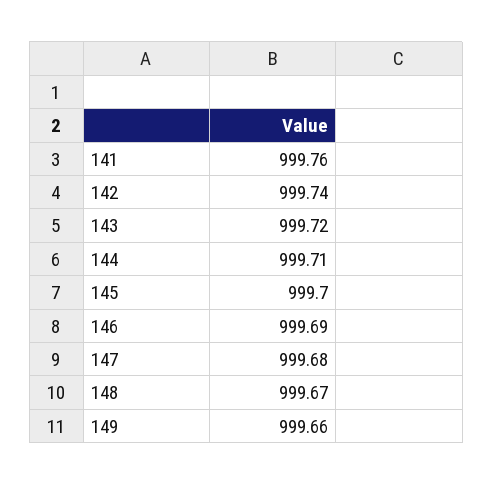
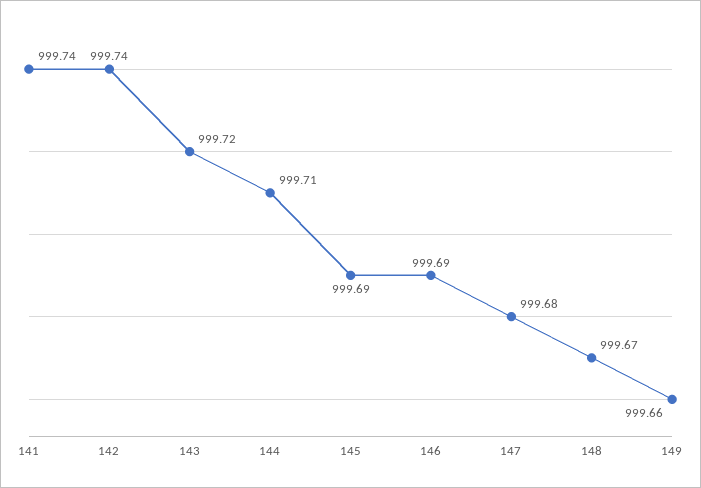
  {
-   "141": 999.76,
+   "141": 999.74,
    "142": 999.74,
    "143": 999.72,
    "144": 999.71,
-   "145": 999.7,
+   "145": 999.69,
    "146": 999.69,
    "147": 999.68,
    "148": 999.67,
    "149": 999.66
  }

